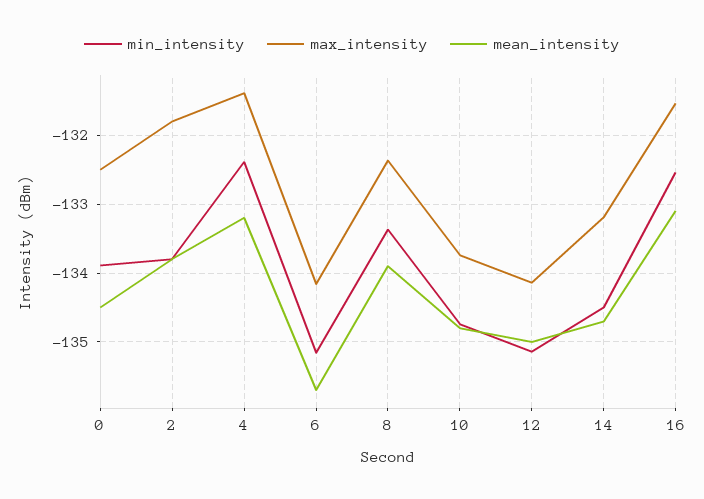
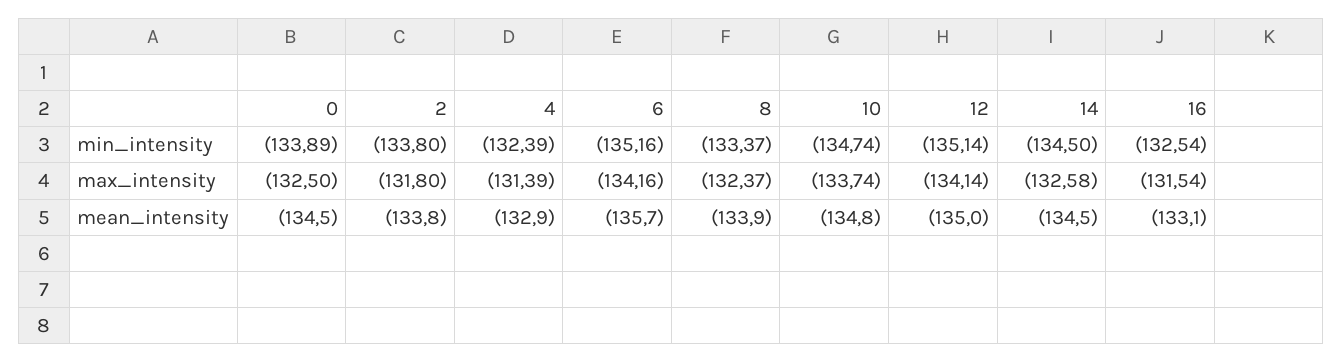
  {
    "min_intensity": {
      "0": -133.89,
      "2": -133.8,
      "4": -132.39,
      "6": -135.16,
      "8": -133.37,
      "10": -134.74,
      "12": -135.14,
      "14": -134.5,
      "16": -132.54
    },
    "max_intensity": {
      "0": -132.5,
      "2": -131.8,
      "4": -131.39,
      "6": -134.16,
      "8": -132.37,
      "10": -133.74,
      "12": -134.14,
-     "14": -133.2,
+     "14": -132.58,
      "16": -131.54
    },
    "mean_intensity": {
      "0": -134.5,
      "2": -133.8,
-     "4": -133.2,
+     "4": -132.9,
      "6": -135.7,
      "8": -133.9,
      "10": -134.8,
      "12": -135,
-     "14": -134.7,
+     "14": -134.5,
      "16": -133.1
    }
  }

